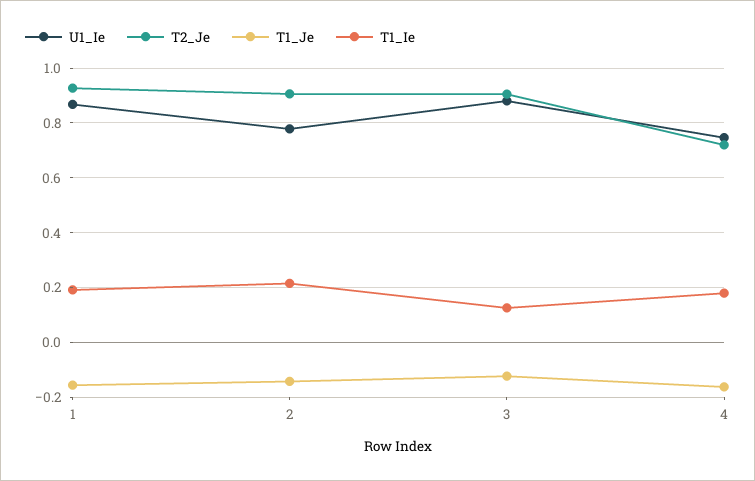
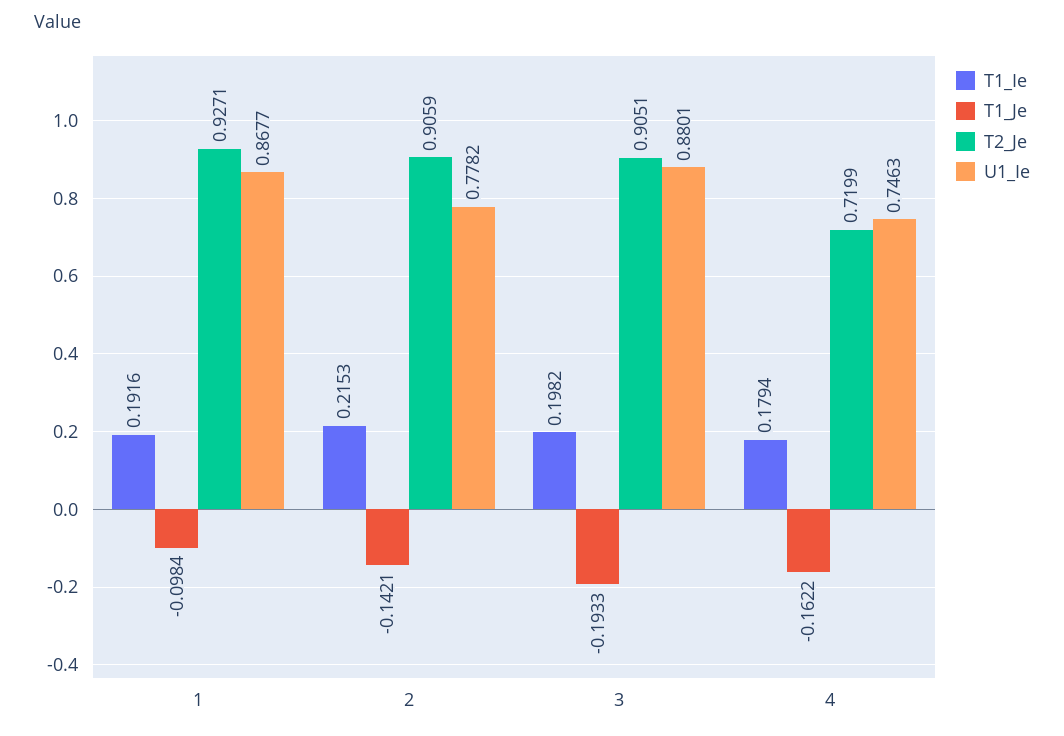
  {
    "U1_Ie": {
      "1": 0.8677,
      "2": 0.7782,
      "3": 0.8801,
      "4": 0.7463
    },
    "T2_Je": {
      "1": 0.9271,
      "2": 0.9059,
      "3": 0.9051,
      "4": 0.7199
    },
    "T1_Je": {
-     "1": -0.15,
+     "1": -0.0984,
      "2": -0.1421,
-     "3": -0.125,
+     "3": -0.1933,
      "4": -0.1622
    },
    "T1_Ie": {
      "1": 0.1916,
      "2": 0.2153,
-     "3": 0.125,
+     "3": 0.1982,
      "4": 0.1794
    }
  }

